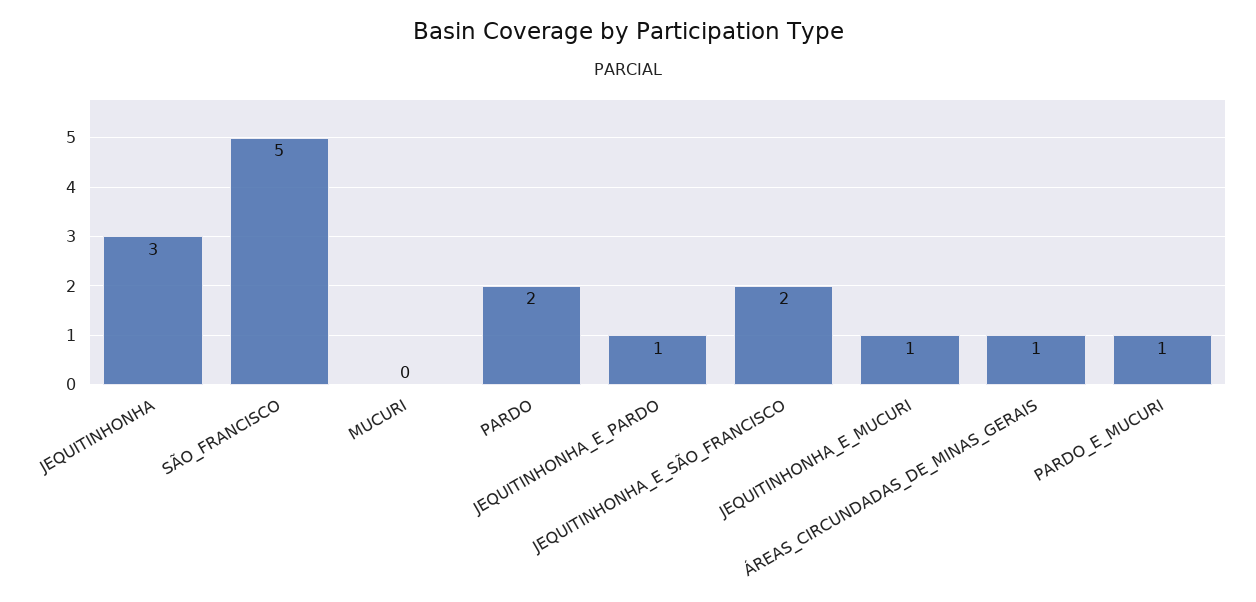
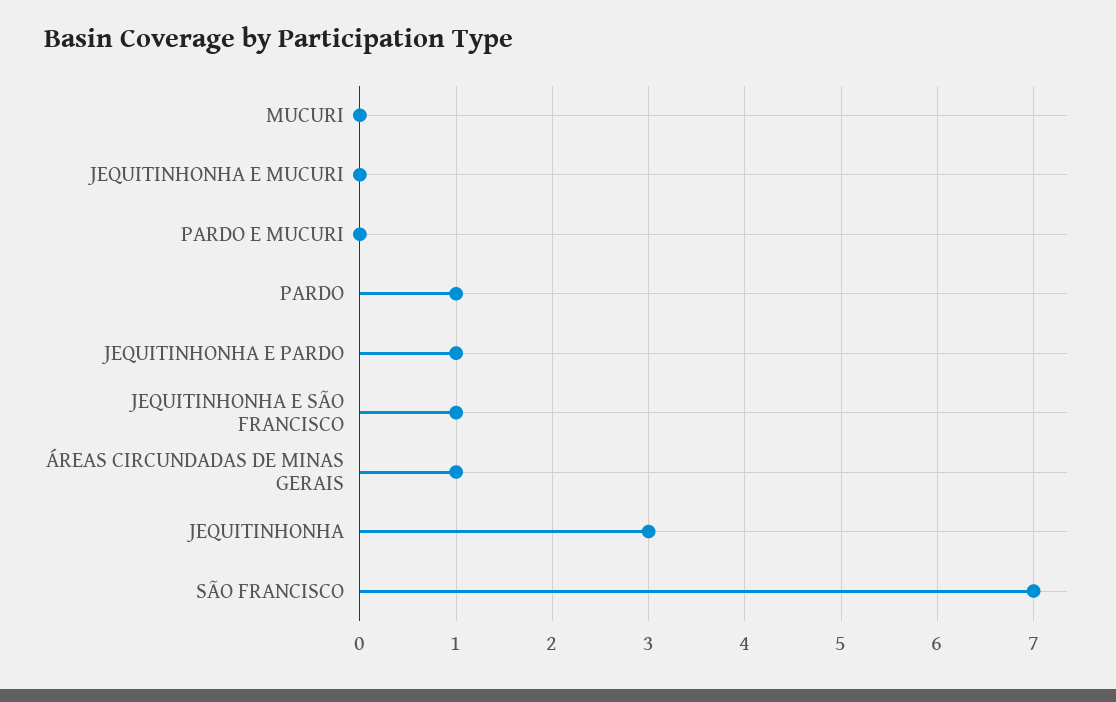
  {
    "JEQUITINHONHA": 3,
-   "SÃO_FRANCISCO": 5,
+   "SÃO_FRANCISCO": 7,
    "MUCURI": 0,
-   "PARDO": 2,
+   "PARDO": 1,
    "JEQUITINHONHA_E_PARDO": 1,
-   "JEQUITINHONHA_E_SÃO_FRANCISCO": 2,
+   "JEQUITINHONHA_E_SÃO_FRANCISCO": 1,
-   "JEQUITINHONHA_E_MUCURI": 1,
+   "JEQUITINHONHA_E_MUCURI": 0,
    "ÁREAS_CIRCUNDADAS_DE_MINAS_GERAIS": 1,
-   "PARDO_E_MUCURI": 1
+   "PARDO_E_MUCURI": 0
  }

